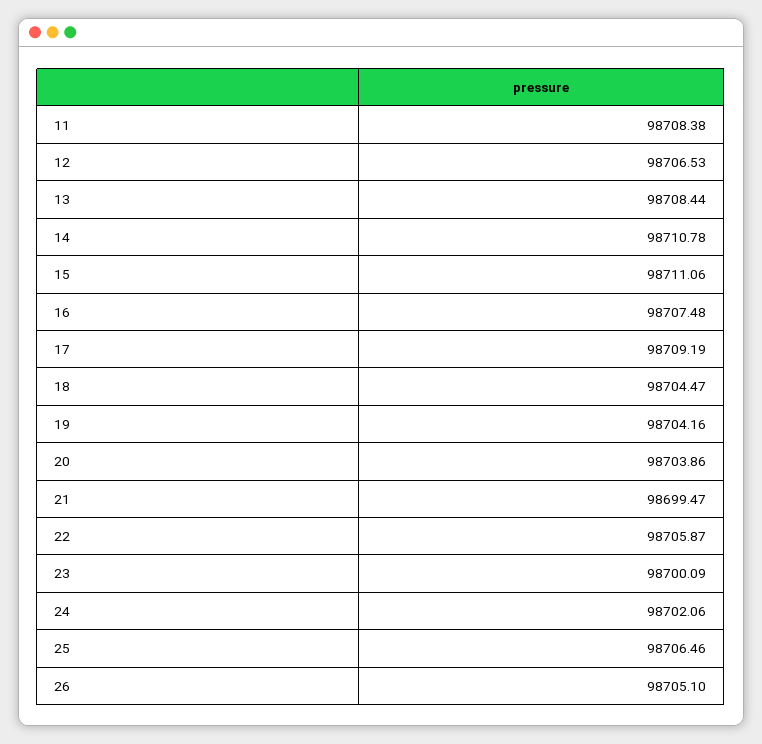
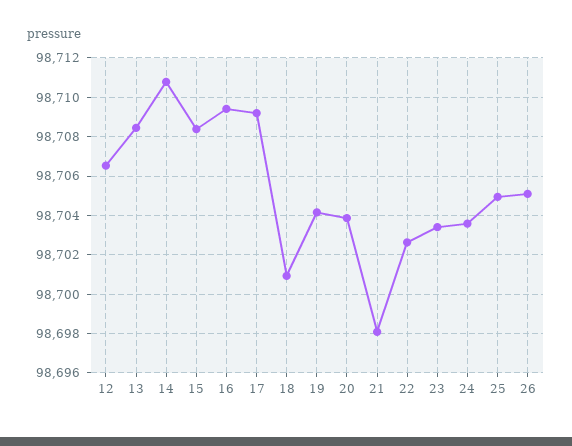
  {
-   "11": 98708.38,
    "12": 98706.53,
    "13": 98708.44,
    "14": 98710.78,
-   "15": 98711.06,
+   "15": 98708.5,
-   "16": 98707.48,
+   "16": 98709.5,
    "17": 98709.19,
-   "18": 98704.47,
+   "18": 98701,
    "19": 98704.16,
    "20": 98703.86,
-   "21": 98699.47,
+   "21": 98698,
-   "22": 98705.87,
+   "22": 98702.5,
-   "23": 98700.09,
+   "23": 98703.5,
-   "24": 98702.06,
+   "24": 98703.5,
-   "25": 98706.46,
+   "25": 98705,
    "26": 98705.1
  }

